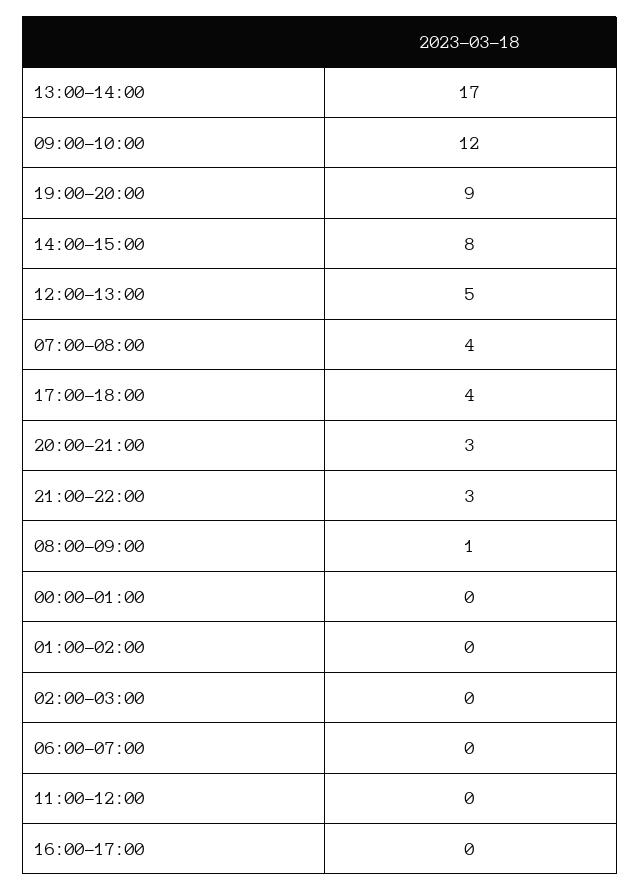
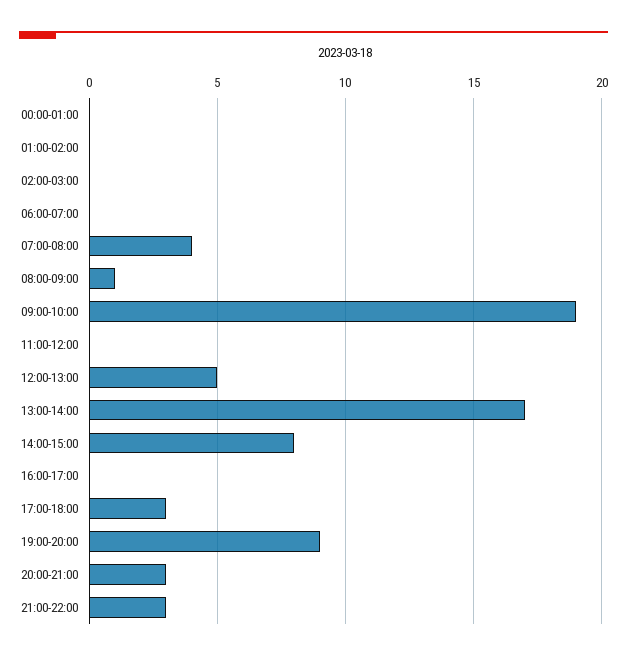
  {
    "13:00-14:00": 17,
-   "09:00-10:00": 12,
+   "09:00-10:00": 19,
    "19:00-20:00": 9,
    "14:00-15:00": 8,
    "12:00-13:00": 5,
    "07:00-08:00": 4,
-   "17:00-18:00": 4,
+   "17:00-18:00": 3,
    "20:00-21:00": 3,
    "21:00-22:00": 3,
    "08:00-09:00": 1,
    "00:00-01:00": 0,
    "01:00-02:00": 0,
    "02:00-03:00": 0,
    "06:00-07:00": 0,
    "11:00-12:00": 0,
    "16:00-17:00": 0
  }

